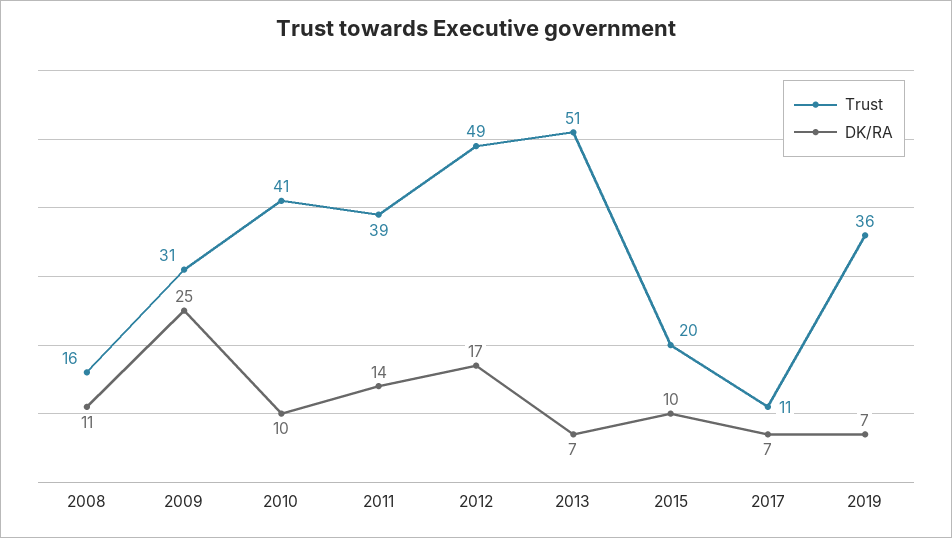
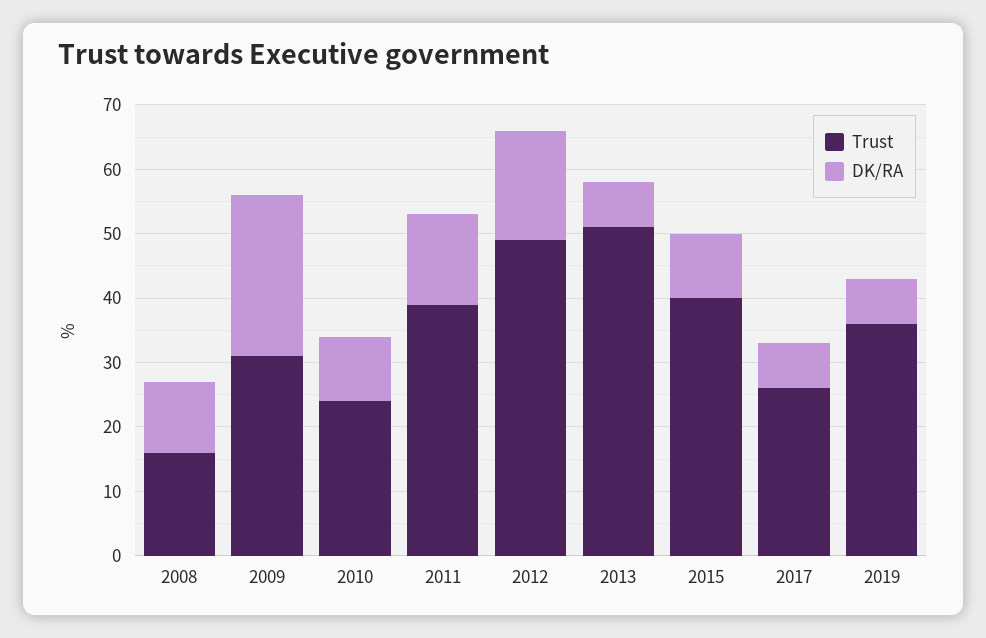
  {
    "Trust": {
      "2008": 16,
      "2009": 31,
-     "2010": 41,
+     "2010": 25,
      "2011": 39,
      "2012": 49,
      "2013": 51,
-     "2015": 20,
+     "2015": 40,
-     "2017": 11,
+     "2017": 25,
      "2019": 36
    },
    "DK/RA": {
      "2008": 11,
      "2009": 25,
      "2010": 10,
      "2011": 14,
      "2012": 17,
      "2013": 7,
      "2015": 10,
      "2017": 7,
      "2019": 7
    }
  }

